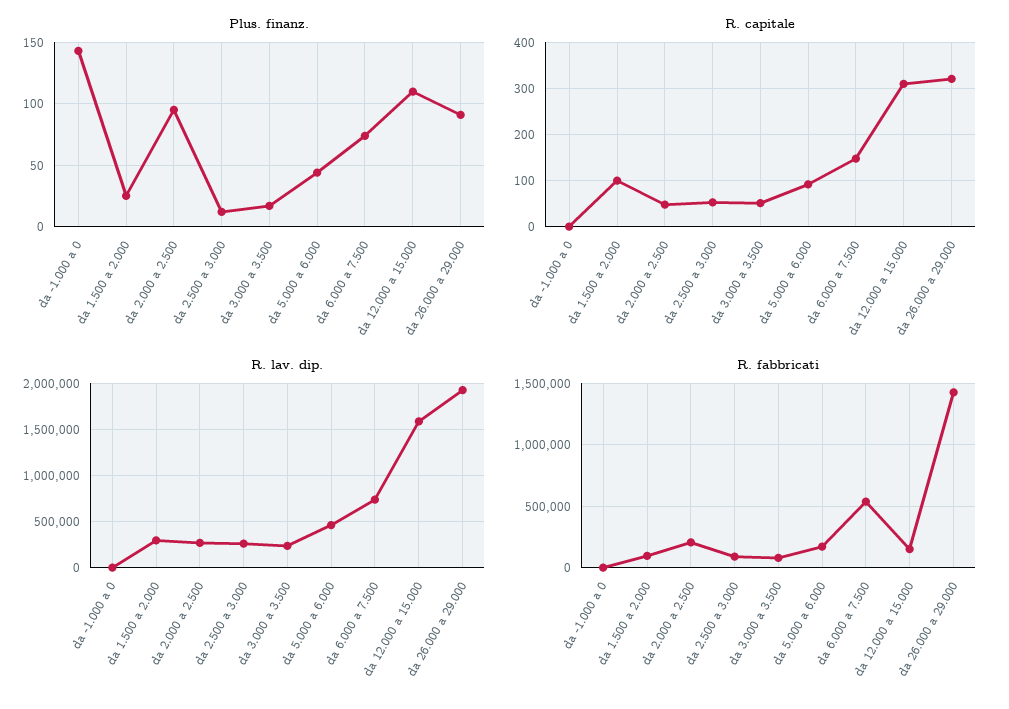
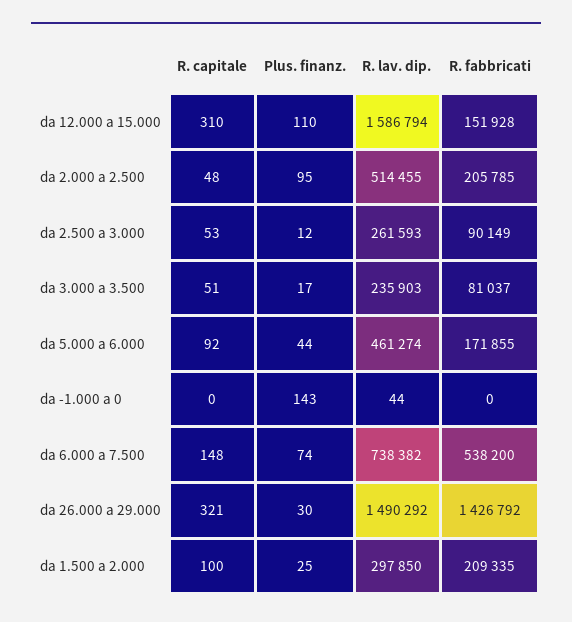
  {
    "Plus. finanz.": {
      "da -1.000 a 0": 143,
      "da 1.500 a 2.000": 25,
      "da 2.000 a 2.500": 95,
      "da 2.500 a 3.000": 12,
      "da 3.000 a 3.500": 17,
      "da 5.000 a 6.000": 44,
      "da 6.000 a 7.500": 74,
      "da 12.000 a 15.000": 110,
-     "da 26.000 a 29.000": 90
+     "da 26.000 a 29.000": 30
    },
    "R. capitale": {
      "da -1.000 a 0": 0,
      "da 1.500 a 2.000": 100,
      "da 2.000 a 2.500": 48,
      "da 2.500 a 3.000": 53,
      "da 3.000 a 3.500": 51,
      "da 5.000 a 6.000": 92,
      "da 6.000 a 7.500": 148,
      "da 12.000 a 15.000": 310,
      "da 26.000 a 29.000": 321
    },
    "R. lav. dip.": {
      "da -1.000 a 0": 44,
      "da 1.500 a 2.000": 297850,
-     "da 2.000 a 2.500": 300000,
+     "da 2.000 a 2.500": 514455,
      "da 2.500 a 3.000": 261593,
      "da 3.000 a 3.500": 235903,
      "da 5.000 a 6.000": 461274,
      "da 6.000 a 7.500": 738382,
      "da 12.000 a 15.000": 1586794,
-     "da 26.000 a 29.000": 1900000
+     "da 26.000 a 29.000": 1490292
    },
    "R. fabbricati": {
      "da -1.000 a 0": 0,
-     "da 1.500 a 2.000": 100000,
+     "da 1.500 a 2.000": 209335,
      "da 2.000 a 2.500": 205785,
      "da 2.500 a 3.000": 90149,
      "da 3.000 a 3.500": 81037,
      "da 5.000 a 6.000": 171855,
      "da 6.000 a 7.500": 538200,
      "da 12.000 a 15.000": 151928,
      "da 26.000 a 29.000": 1426792
    }
  }

